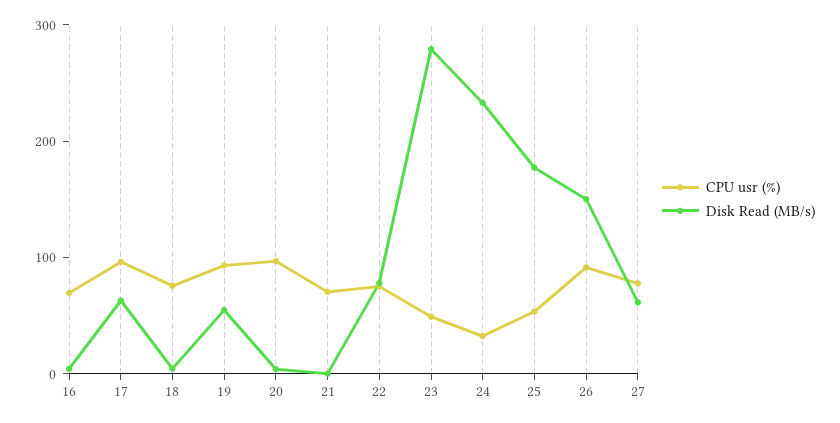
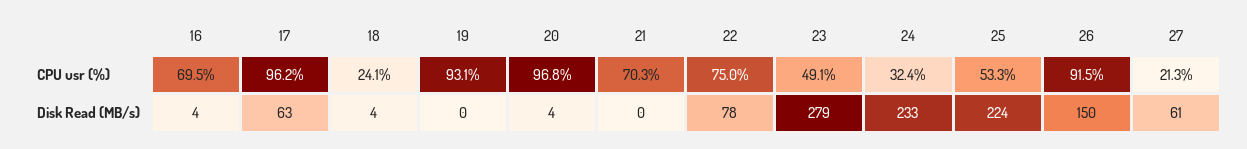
  {
    "CPU usr (%)": {
      "16": 69.5,
      "17": 96.2,
-     "18": 80,
+     "18": 24.1,
      "19": 93.1,
      "20": 96.8,
      "21": 70.3,
      "22": 75,
      "23": 49.1,
      "24": 32.4,
      "25": 53.3,
      "26": 91.5,
-     "27": 80
+     "27": 21.3
    },
    "Disk Read (MB/s)": {
      "16": 4,
      "17": 63,
      "18": 4,
-     "19": 60,
+     "19": 0,
      "20": 4,
      "21": 0,
      "22": 78,
      "23": 279,
      "24": 233,
-     "25": 180,
+     "25": 224,
      "26": 150,
      "27": 61
    }
  }

